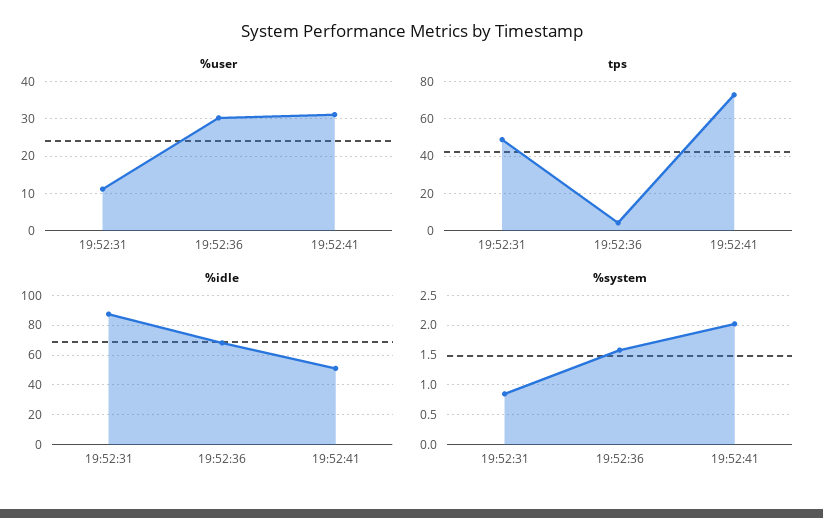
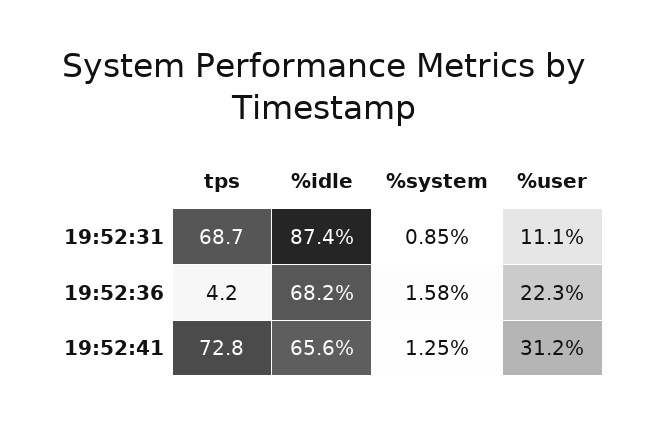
  {
    "%user": {
      "19:52:31": 11.1,
-     "19:52:36": 30,
+     "19:52:36": 22.3,
      "19:52:41": 31.2
    },
    "tps": {
-     "19:52:31": 50,
+     "19:52:31": 68.7,
      "19:52:36": 4.2,
      "19:52:41": 72.8
    },
    "%idle": {
      "19:52:31": 87.4,
      "19:52:36": 68.2,
-     "19:52:41": 50
+     "19:52:41": 65.6
    },
    "%system": {
      "19:52:31": 0.85,
      "19:52:36": 1.58,
-     "19:52:41": 2
+     "19:52:41": 1.25
    }
  }

